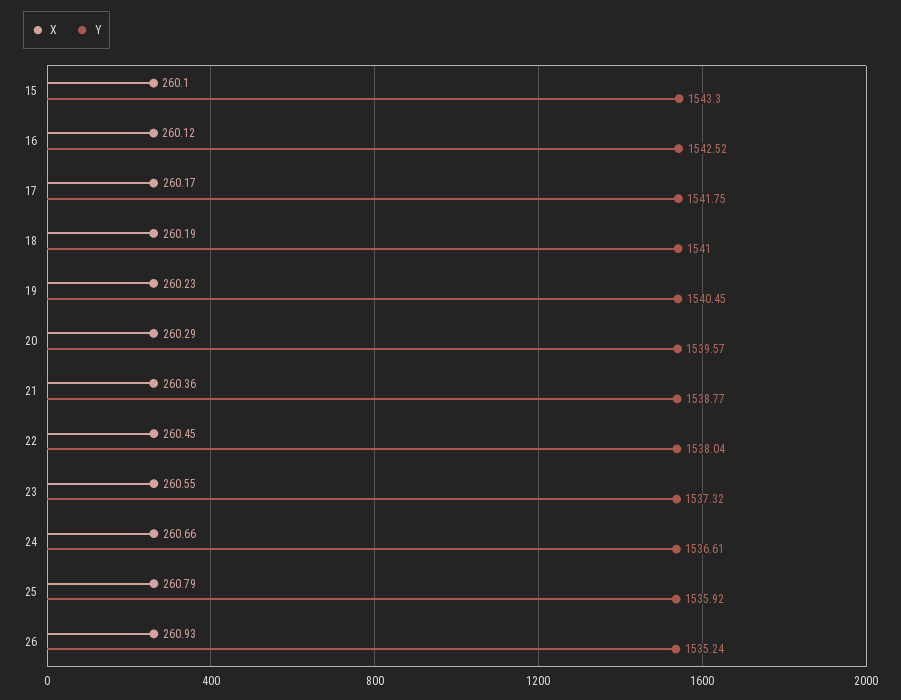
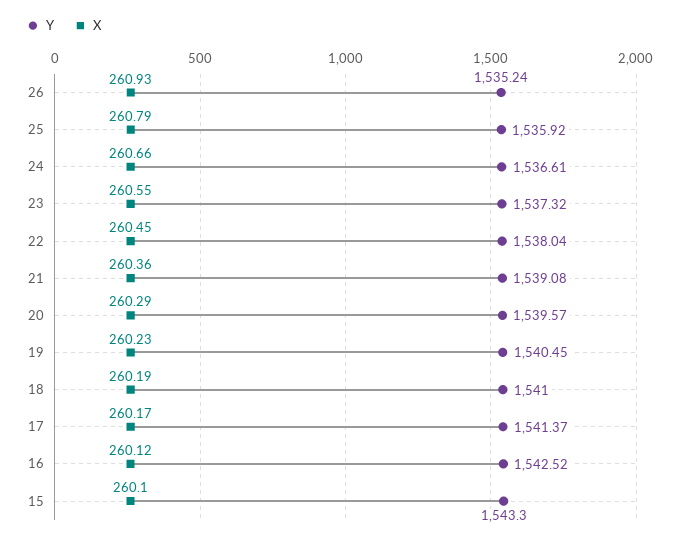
  {
    "X": {
      "15": 260.1,
      "16": 260.12,
      "17": 260.17,
      "18": 260.19,
      "19": 260.23,
      "20": 260.29,
      "21": 260.36,
      "22": 260.45,
      "23": 260.55,
      "24": 260.66,
      "25": 260.79,
      "26": 260.93
    },
    "Y": {
      "15": 1543.3,
      "16": 1542.52,
-     "17": 1541.75,
+     "17": 1541.37,
      "18": 1541,
      "19": 1540.45,
      "20": 1539.57,
-     "21": 1538.77,
+     "21": 1539.08,
      "22": 1538.04,
      "23": 1537.32,
      "24": 1536.61,
      "25": 1535.92,
      "26": 1535.24
    }
  }

